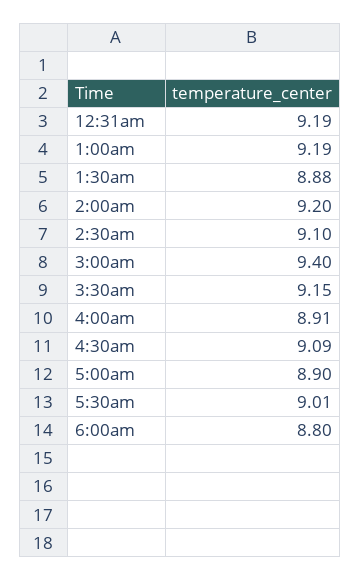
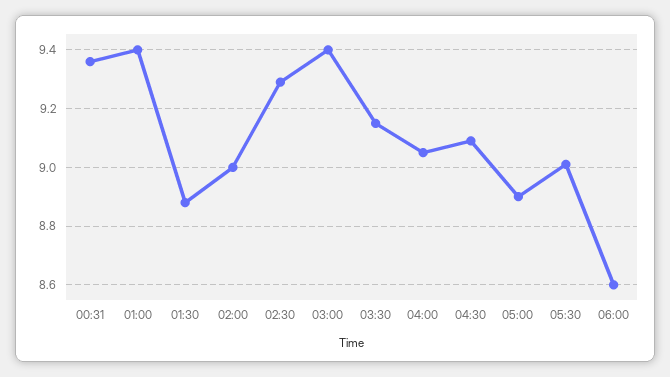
  {
-   "12:31am": 9.19,
+   "12:31am": 9.35,
-   "1:00am": 9.19,
+   "1:00am": 9.4,
    "1:30am": 8.88,
-   "2:00am": 9.2,
+   "2:00am": 9,
-   "2:30am": 9.1,
+   "2:30am": 9.3,
    "3:00am": 9.4,
    "3:30am": 9.15,
-   "4:00am": 8.91,
+   "4:00am": 9.05,
    "4:30am": 9.09,
    "5:00am": 8.9,
    "5:30am": 9.01,
-   "6:00am": 8.8
+   "6:00am": 8.6
  }

